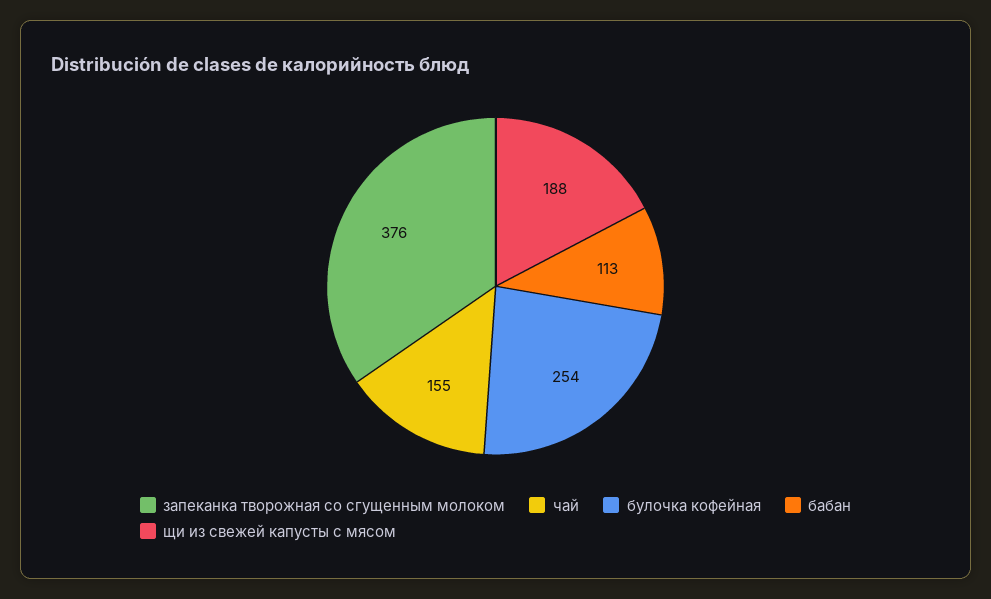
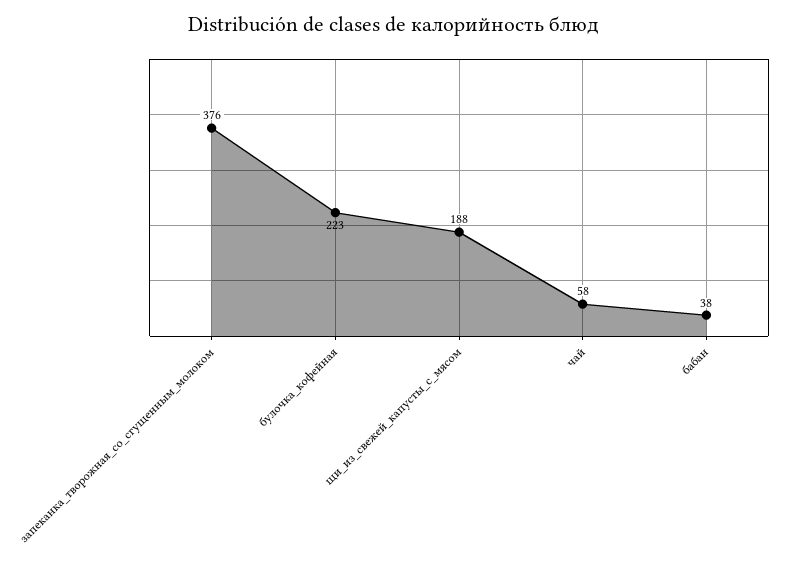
  {
    "запеканка творожная со сгущенным молоком": 376,
-   "чай": 155,
+   "чай": 58,
-   "булочка кофейная": 254,
+   "булочка кофейная": 223,
-   "бабан": 113,
+   "бабан": 38,
    "щи из свежей капусты с мясом": 188
  }

